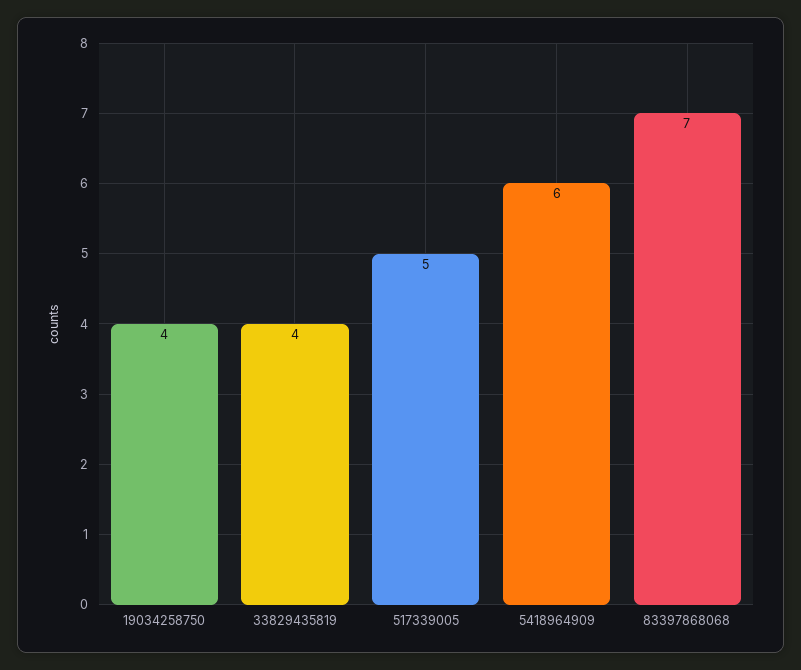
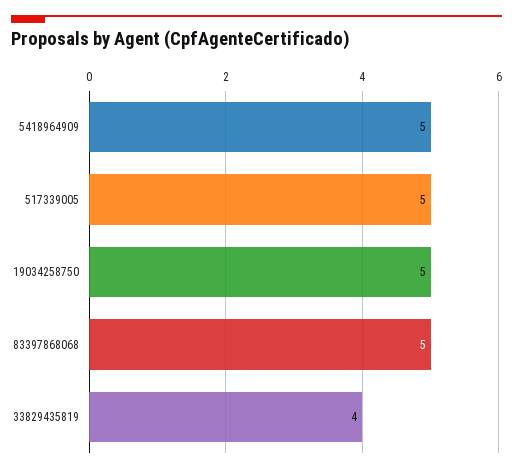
  {
-   "19034258750": 4,
+   "19034258750": 5,
    "33829435819": 4,
    "517339005": 5,
-   "5418964909": 6,
+   "5418964909": 5,
-   "83397868068": 7
+   "83397868068": 5
  }

